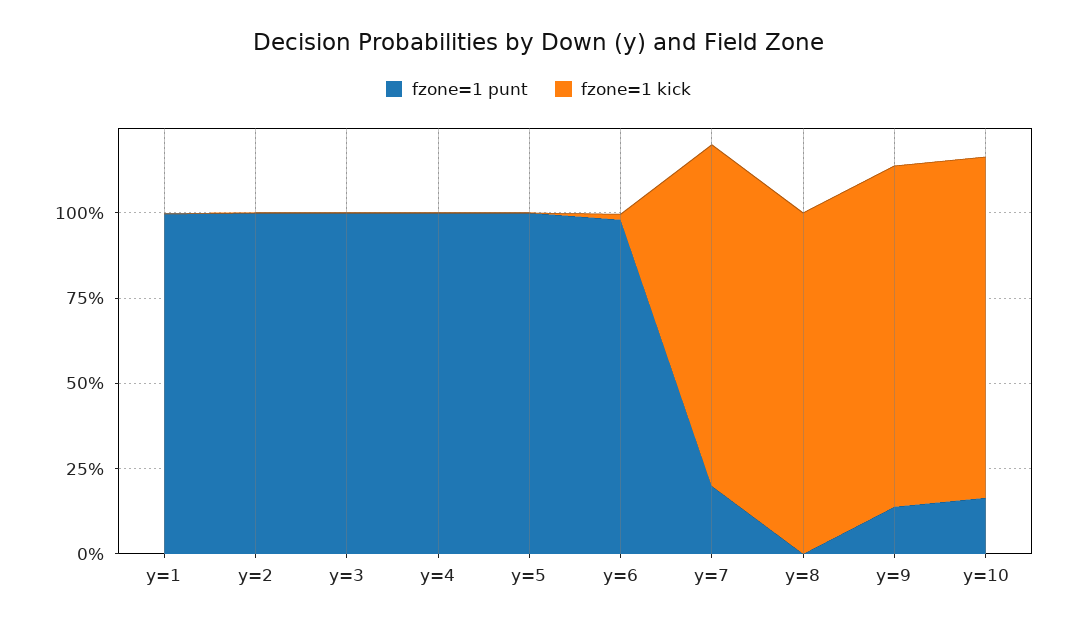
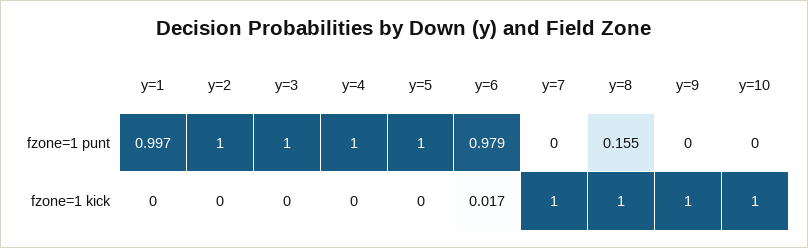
  {
    "fzone=1 punt": {
      "y=1": 0.997,
      "y=2": 1,
      "y=3": 1,
      "y=4": 1,
      "y=5": 1,
      "y=6": 0.979,
-     "y=7": 0.2,
+     "y=7": 0,
-     "y=8": 0,
+     "y=8": 0.155,
-     "y=9": 0.15,
+     "y=9": 0,
-     "y=10": 0.15
+     "y=10": 0
    },
    "fzone=1 kick": {
      "y=1": 0,
      "y=2": 0,
      "y=3": 0,
      "y=4": 0,
      "y=5": 0,
      "y=6": 0.017,
      "y=7": 1,
      "y=8": 1,
      "y=9": 1,
      "y=10": 1
    }
  }

